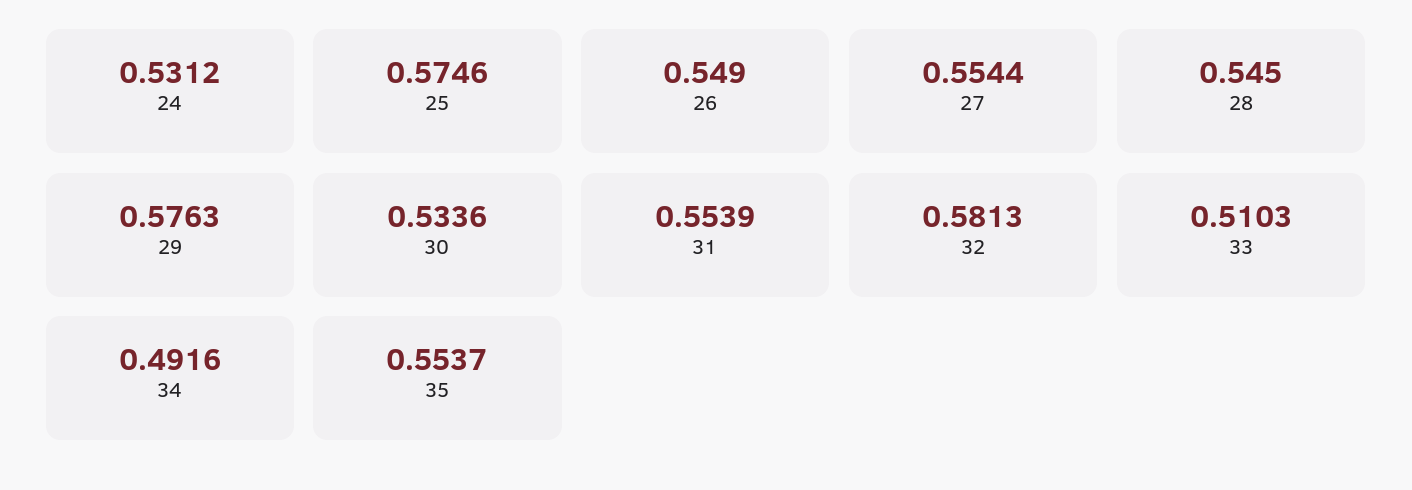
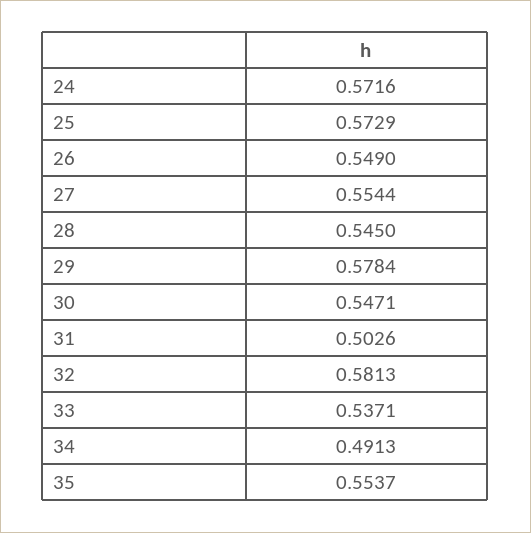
  {
-   "24": 0.5312,
+   "24": 0.5716,
-   "25": 0.5746,
+   "25": 0.5729,
    "26": 0.549,
    "27": 0.5544,
    "28": 0.545,
-   "29": 0.5763,
+   "29": 0.5784,
-   "30": 0.5336,
+   "30": 0.5471,
-   "31": 0.5539,
+   "31": 0.5026,
    "32": 0.5813,
-   "33": 0.5103,
+   "33": 0.5371,
-   "34": 0.4916,
+   "34": 0.4913,
    "35": 0.5537
  }

